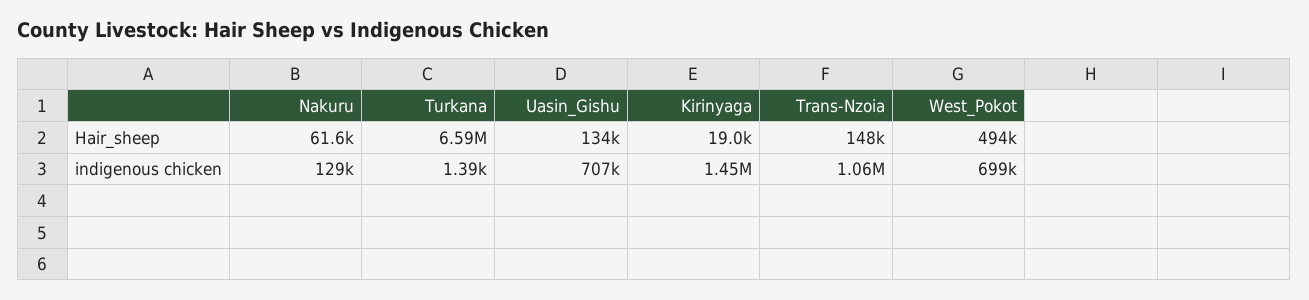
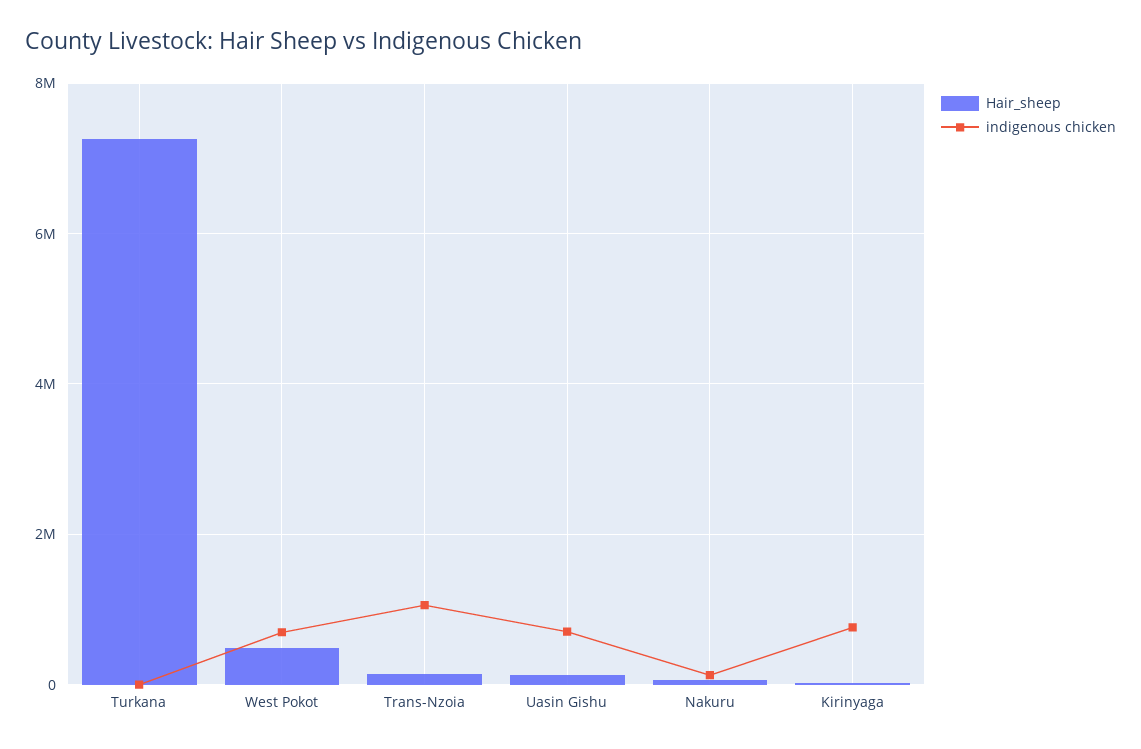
  {
    "Hair_sheep": {
      "Nakuru": 61600,
-     "Turkana": 6590000,
+     "Turkana": 7200000,
      "Uasin_Gishu": 134000,
      "Kirinyaga": 19000,
      "Trans-Nzoia": 148000,
      "West_Pokot": 494000
    },
    "indigenous chicken": {
      "Nakuru": 129000,
      "Turkana": 1390,
      "Uasin_Gishu": 707000,
-     "Kirinyaga": 1450000,
+     "Kirinyaga": 800000,
      "Trans-Nzoia": 1060000,
      "West_Pokot": 699000
    }
  }

